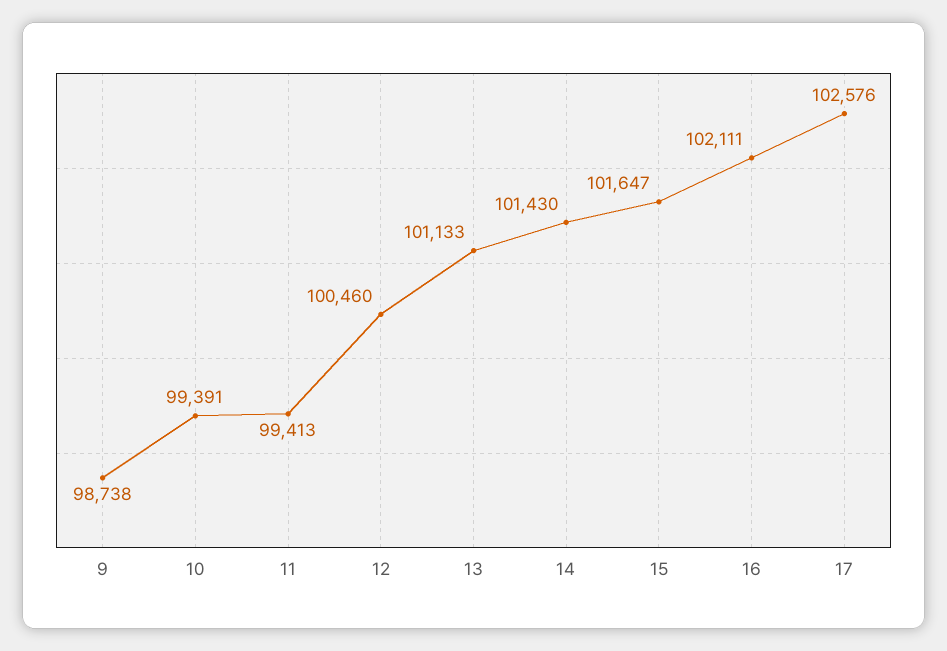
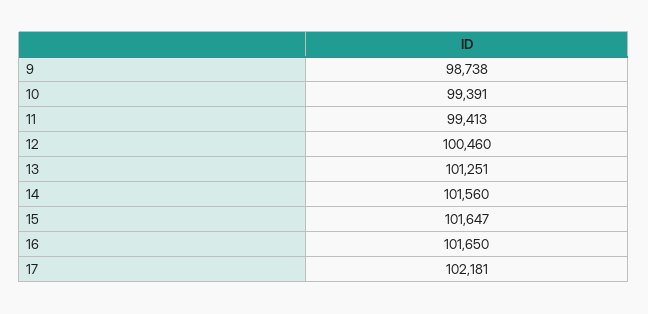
  {
    "9": 98738,
    "10": 99391,
    "11": 99413,
    "12": 100460,
-   "13": 101133,
+   "13": 101251,
-   "14": 101430,
+   "14": 101560,
    "15": 101647,
-   "16": 102111,
+   "16": 101650,
-   "17": 102576
+   "17": 102181
  }

